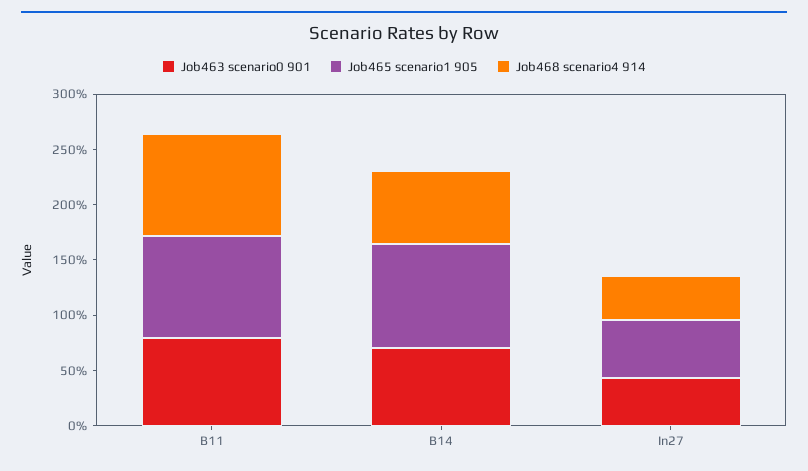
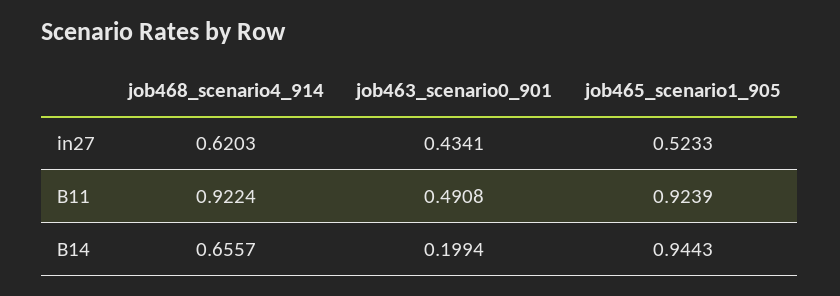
  {
    "Job463 scenario0 901": {
-     "B11": 0.8,
+     "B11": 0.4908,
-     "B14": 0.7,
+     "B14": 0.1994,
      "In27": 0.4341
    },
    "Job465 scenario1 905": {
      "B11": 0.9239,
      "B14": 0.9443,
      "In27": 0.5233
    },
    "Job468 scenario4 914": {
      "B11": 0.9224,
      "B14": 0.6557,
-     "In27": 0.4
+     "In27": 0.6203
    }
  }

